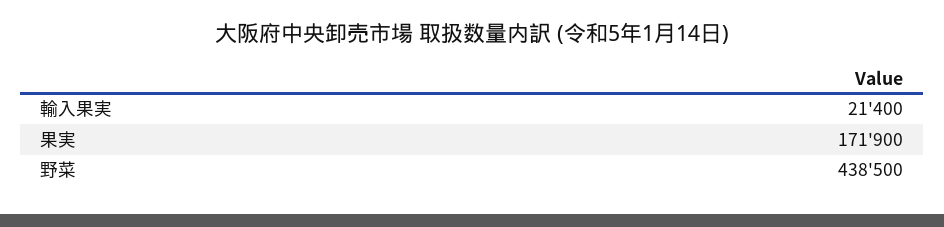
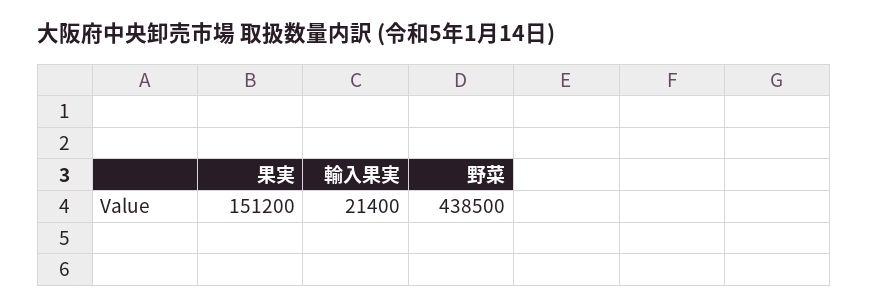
  {
    "輸入果実": 21400,
-   "果実": 171900,
+   "果実": 151200,
    "野菜": 438500
  }

